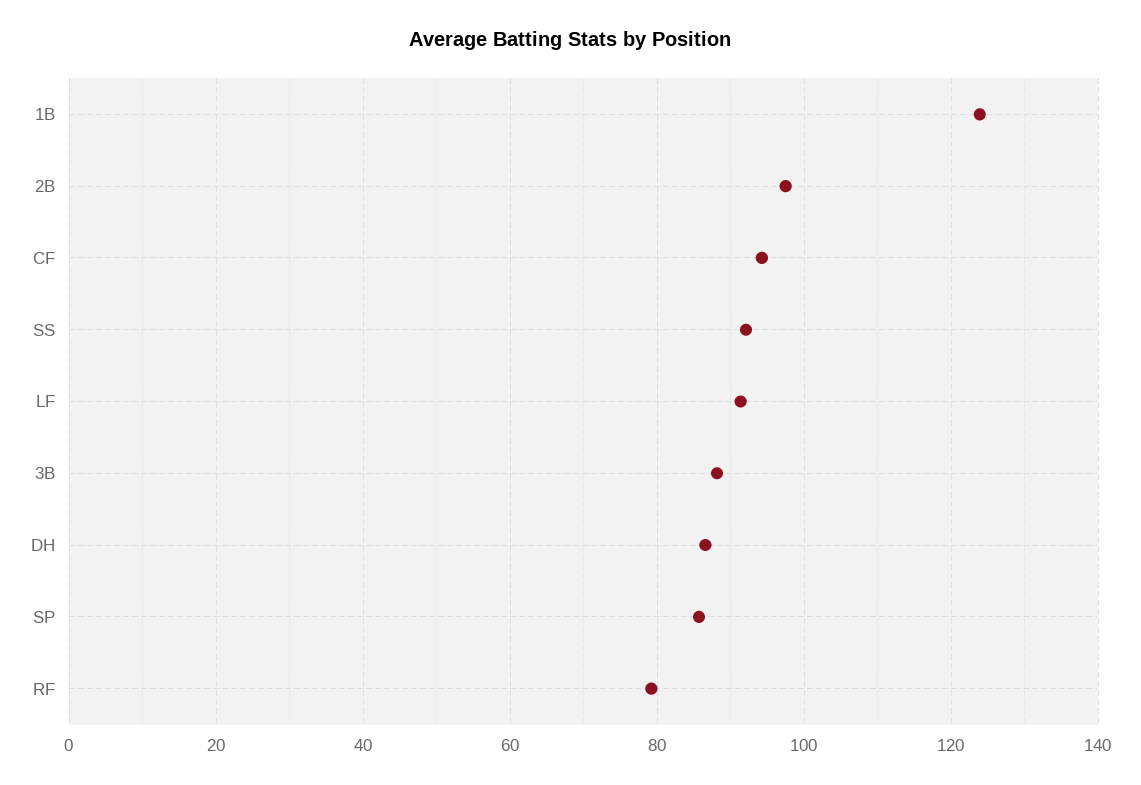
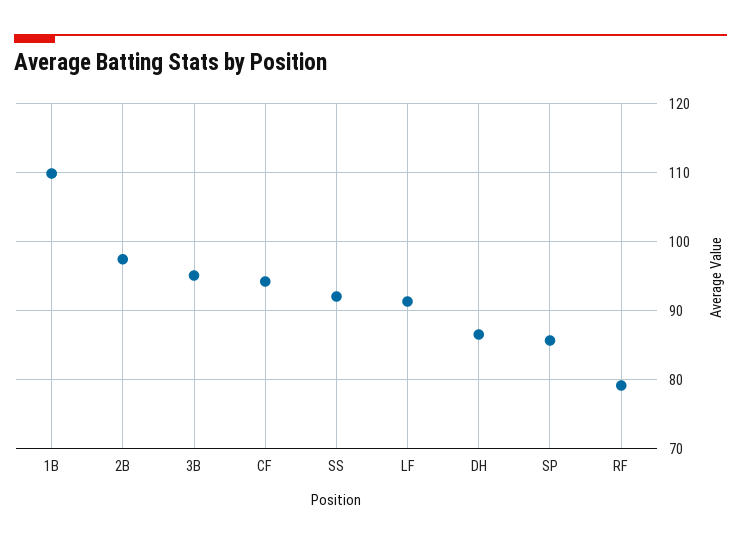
  {
-   "1B": 124,
+   "1B": 110,
    "2B": 97,
    "CF": 94,
    "SS": 92,
    "LF": 91,
-   "3B": 88,
+   "3B": 95,
    "DH": 87,
    "SP": 86,
    "RF": 79
  }

